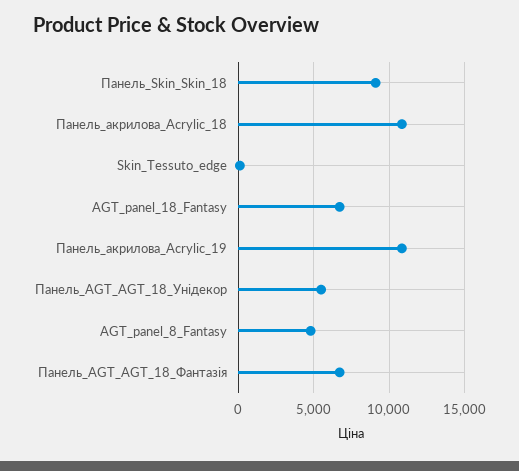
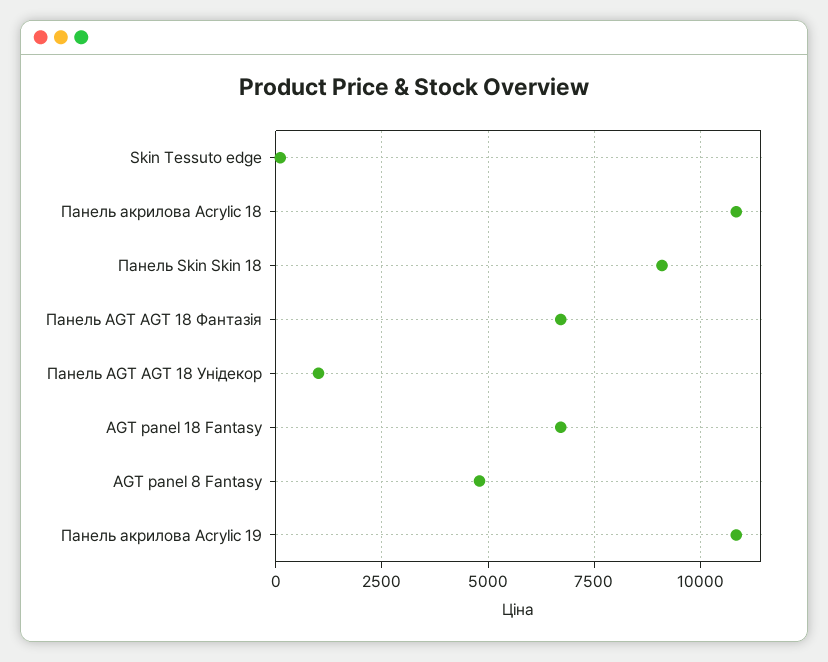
  {
    "Панель_Skin_Skin_18": 9000,
    "Панель_акрилова_Acrylic_18": 10750,
    "Skin_Tessuto_edge": 0,
    "AGT_panel_18_Fantasy": 6750,
    "Панель_акрилова_Acrylic_19": 10750,
-   "Панель_AGT_AGT_18_Унідекор": 5500,
+   "Панель_AGT_AGT_18_Унідекор": 1000,
    "AGT_panel_8_Fantasy": 4750,
    "Панель_AGT_AGT_18_Фантазія": 6750
  }

